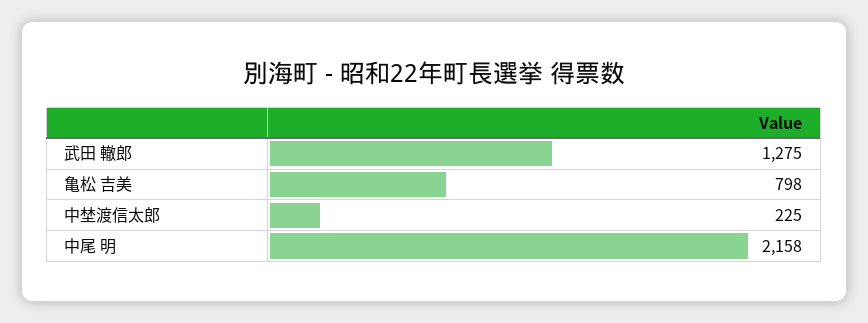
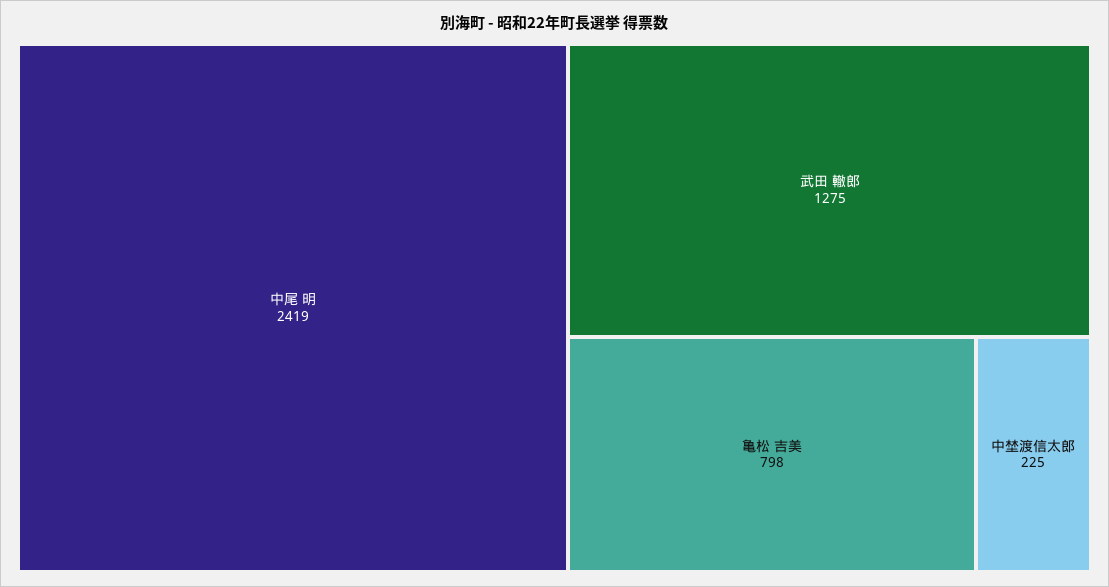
  {
    "武田 轍郎": 1275,
    "亀松 吉美": 798,
    "中埜渡信太郎": 225,
-   "中尾 明": 2158
+   "中尾 明": 2419
  }

